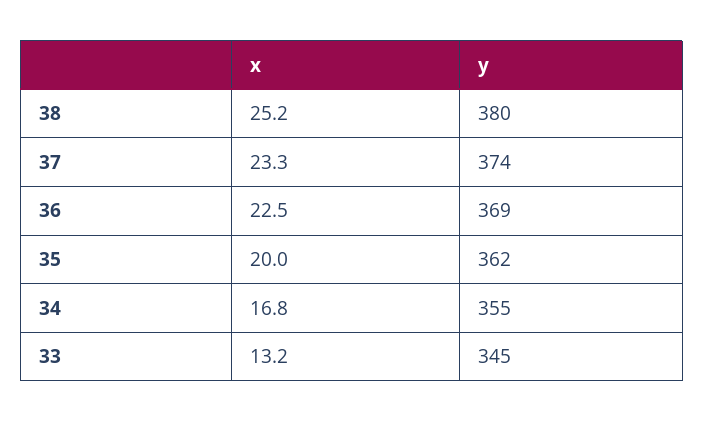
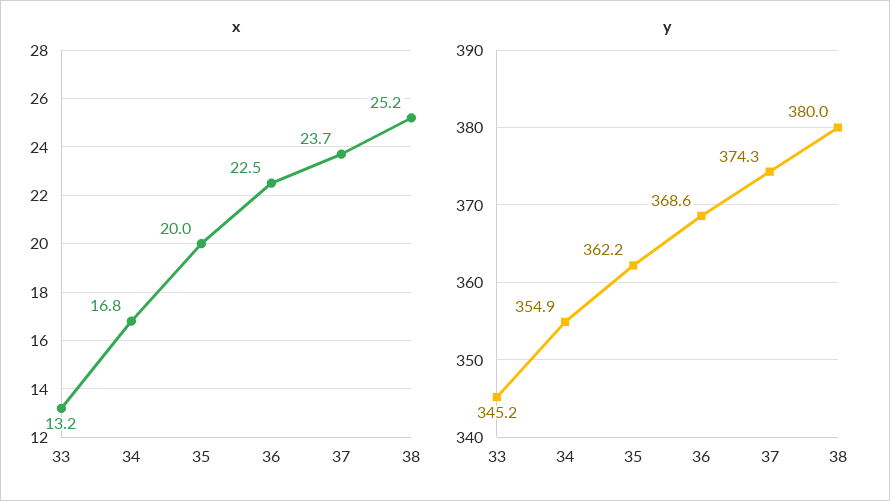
  {
    "x": {
      "38": 25.2,
-     "37": 23.3,
+     "37": 23.7,
      "36": 22.5,
      "35": 20,
      "34": 16.8,
      "33": 13.2
    },
    "y": {
      "38": 380,
      "37": 374.3,
      "36": 368.6,
      "35": 362.2,
      "34": 354.9,
      "33": 345.2
    }
  }

